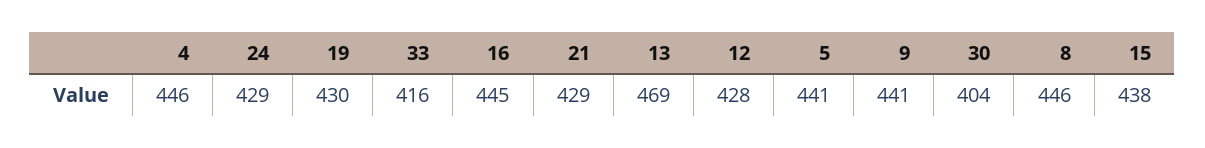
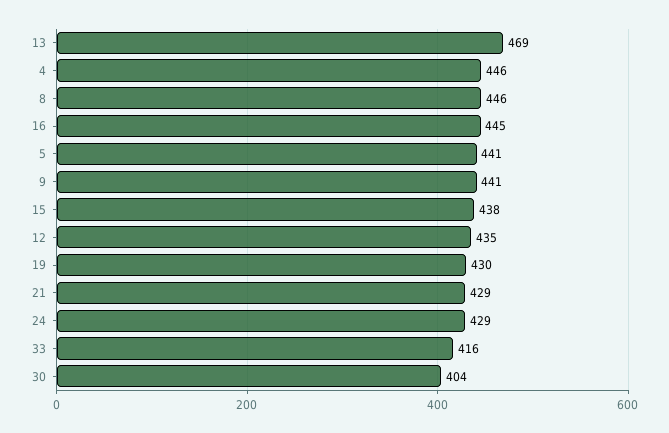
  {
    "4": 446,
    "24": 429,
    "19": 430,
    "33": 416,
    "16": 445,
    "21": 429,
    "13": 469,
-   "12": 428,
+   "12": 435,
    "5": 441,
    "9": 441,
    "30": 404,
    "8": 446,
    "15": 438
  }

